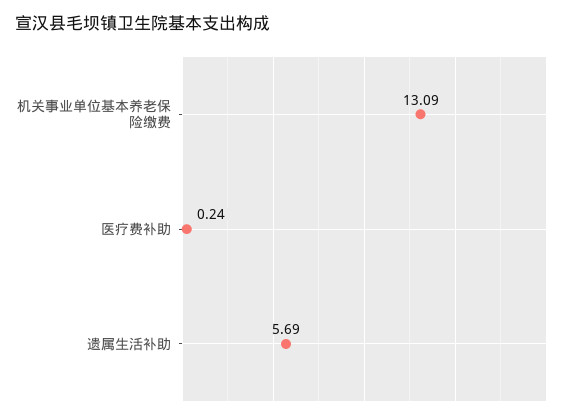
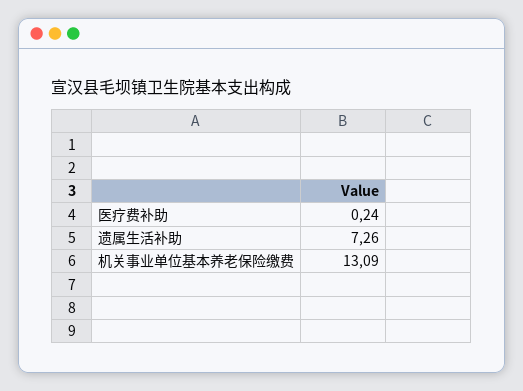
  {
    "机关事业单位基本养老保险缴费": 13.09,
    "医疗费补助": 0.24,
-   "遗属生活补助": 5.69
+   "遗属生活补助": 7.26
  }

